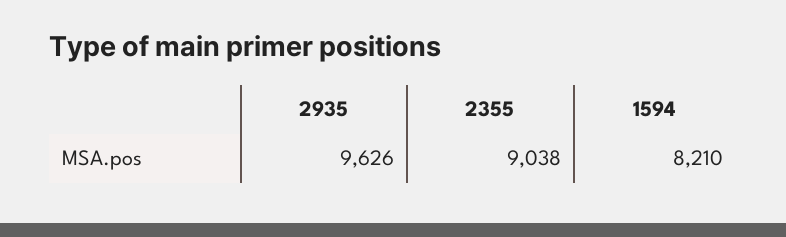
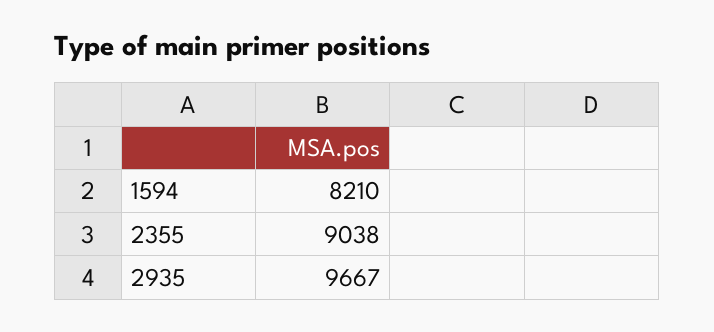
  {
-   "2935": 9626,
+   "2935": 9667,
    "2355": 9038,
    "1594": 8210
  }

